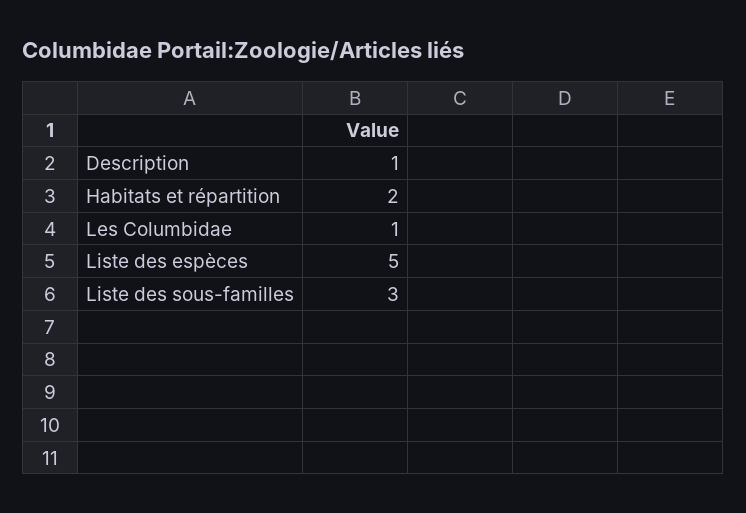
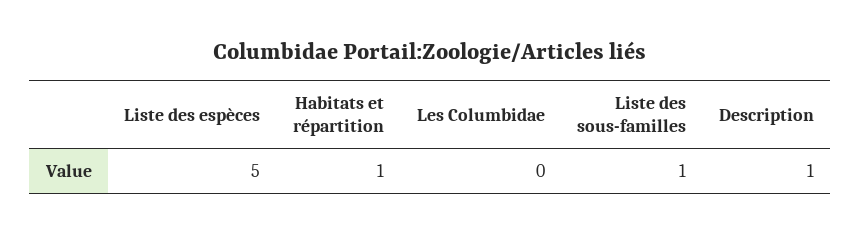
  {
    "Description": 1,
-   "Habitats et répartition": 2,
+   "Habitats et répartition": 1,
-   "Les Columbidae": 1,
+   "Les Columbidae": 0,
    "Liste des espèces": 5,
-   "Liste des sous-familles": 3
+   "Liste des sous-familles": 1
  }

